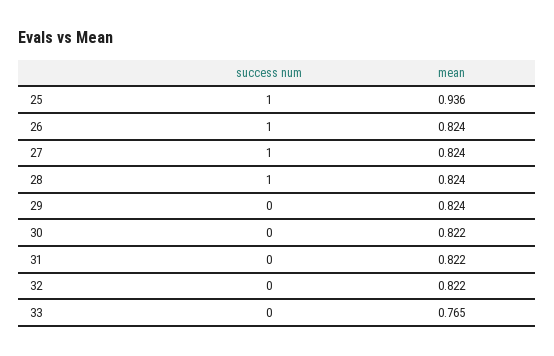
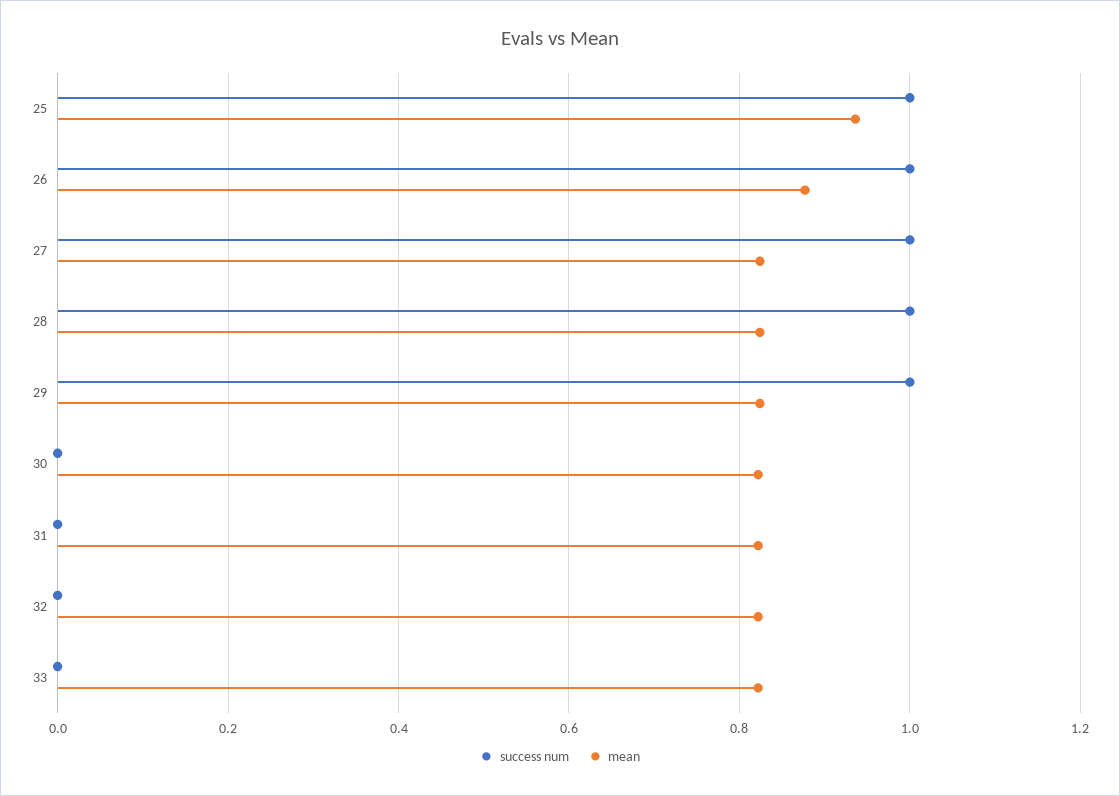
  {
    "success num": {
      "25": 1,
      "26": 1,
      "27": 1,
      "28": 1,
-     "29": 0,
+     "29": 1,
      "30": 0,
      "31": 0,
      "32": 0,
      "33": 0
    },
    "mean": {
      "25": 0.936,
-     "26": 0.824,
+     "26": 0.88,
      "27": 0.824,
      "28": 0.824,
      "29": 0.824,
      "30": 0.822,
      "31": 0.822,
      "32": 0.822,
-     "33": 0.765
+     "33": 0.82
    }
  }

